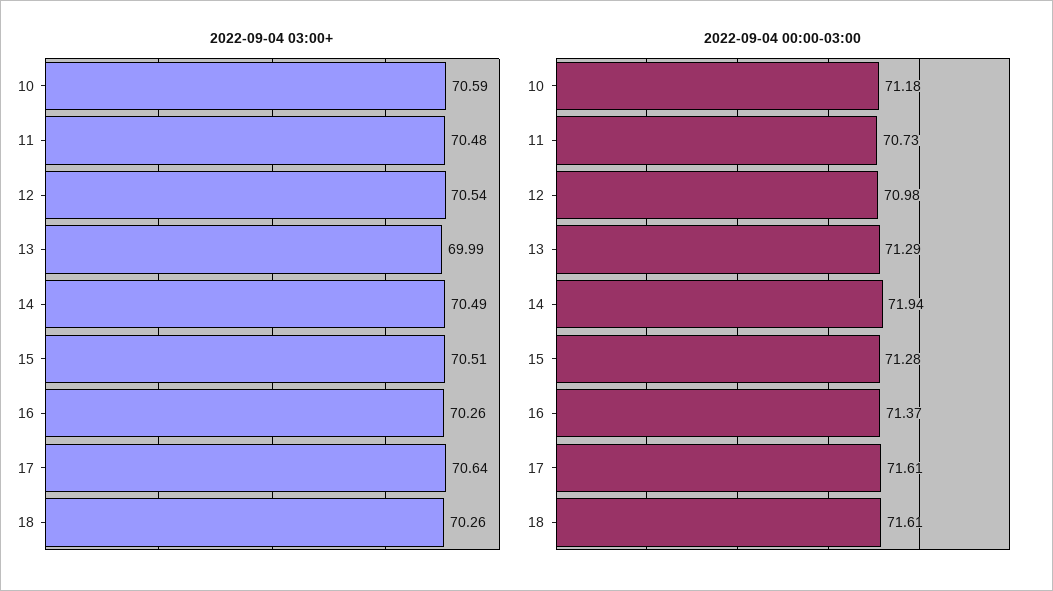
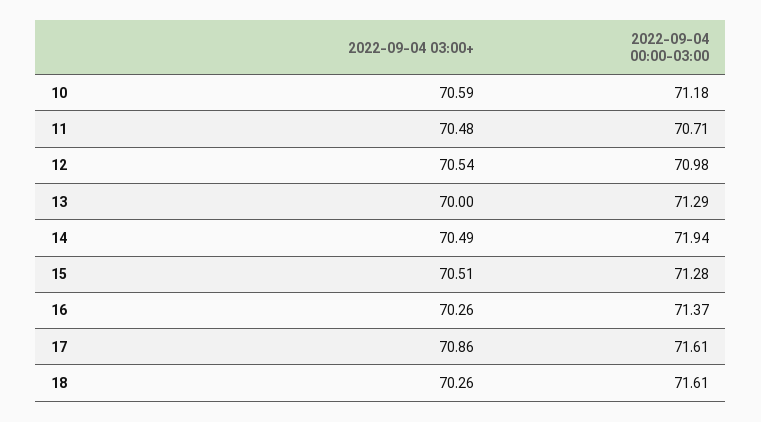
  {
    "2022-09-04 03:00+": {
      "10": 70.59,
      "11": 70.48,
      "12": 70.54,
-     "13": 69.99,
+     "13": 70,
      "14": 70.49,
      "15": 70.51,
      "16": 70.26,
-     "17": 70.64,
+     "17": 70.86,
      "18": 70.26
    },
    "2022-09-04 00:00-03:00": {
      "10": 71.18,
-     "11": 70.73,
+     "11": 70.71,
      "12": 70.98,
      "13": 71.29,
      "14": 71.94,
      "15": 71.28,
      "16": 71.37,
      "17": 71.61,
      "18": 71.61
    }
  }

